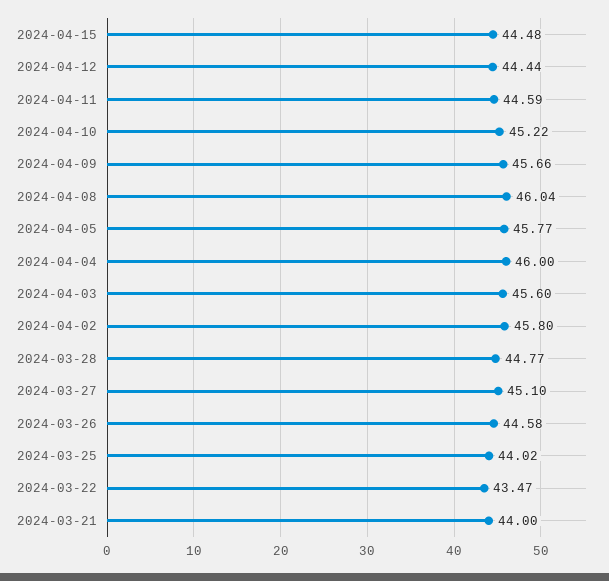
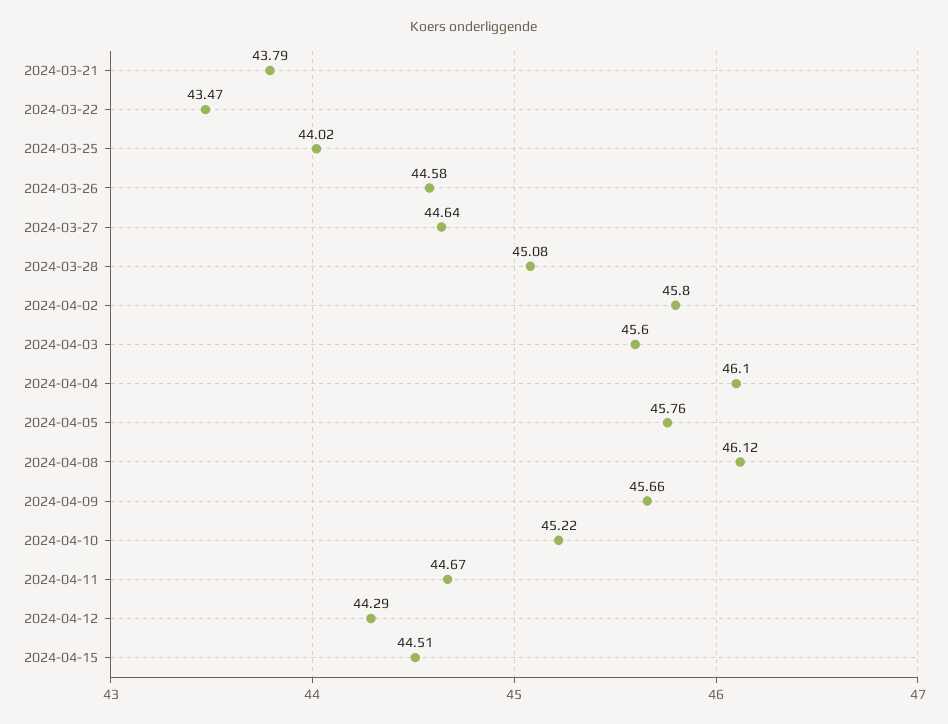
  {
-   "2024-04-15": 44.48,
+   "2024-04-15": 44.51,
-   "2024-04-12": 44.44,
+   "2024-04-12": 44.29,
-   "2024-04-11": 44.59,
+   "2024-04-11": 44.67,
    "2024-04-10": 45.22,
    "2024-04-09": 45.66,
-   "2024-04-08": 46.04,
+   "2024-04-08": 46.12,
-   "2024-04-05": 45.77,
+   "2024-04-05": 45.76,
-   "2024-04-04": 46,
+   "2024-04-04": 46.1,
    "2024-04-03": 45.6,
    "2024-04-02": 45.8,
-   "2024-03-28": 44.77,
+   "2024-03-28": 45.08,
-   "2024-03-27": 45.1,
+   "2024-03-27": 44.64,
    "2024-03-26": 44.58,
    "2024-03-25": 44.02,
    "2024-03-22": 43.47,
-   "2024-03-21": 44
+   "2024-03-21": 43.79
  }

